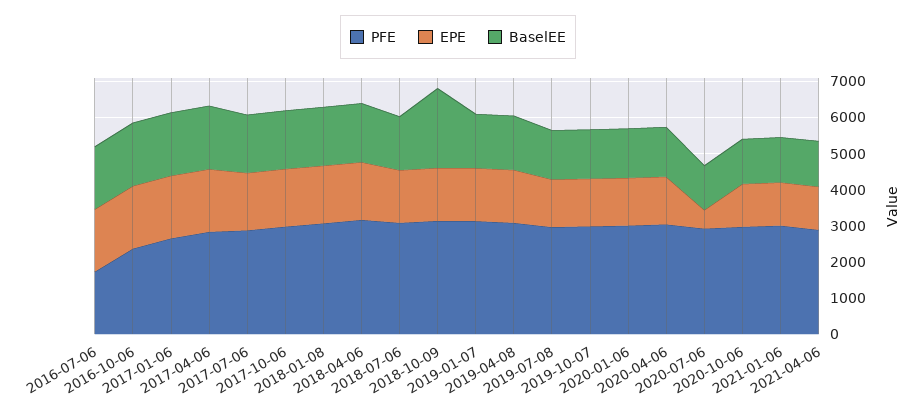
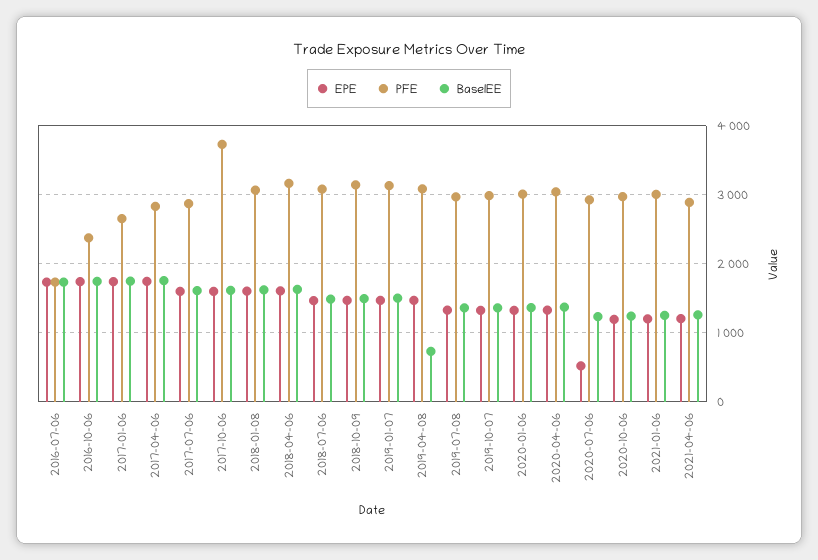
  {
    "PFE": {
      "2016-07-06": 1700,
      "2016-10-06": 2400,
      "2017-01-06": 2700,
      "2017-04-06": 2800,
      "2017-07-06": 2900,
-     "2017-10-06": 3000,
+     "2017-10-06": 3700,
      "2018-01-08": 3100,
      "2018-04-06": 3200,
      "2018-07-06": 3100,
      "2018-10-09": 3100,
      "2019-01-07": 3100,
      "2019-04-08": 3100,
      "2019-07-08": 3000,
      "2019-10-07": 3000,
      "2020-01-06": 3000,
      "2020-04-06": 3000,
      "2020-07-06": 2900,
      "2020-10-06": 3000,
      "2021-01-06": 3000,
      "2021-04-06": 2900
    },
    "EPE": {
      "2016-07-06": 1700,
      "2016-10-06": 1700,
      "2017-01-06": 1700,
      "2017-04-06": 1700,
      "2017-07-06": 1600,
      "2017-10-06": 1600,
      "2018-01-08": 1600,
      "2018-04-06": 1600,
      "2018-07-06": 1500,
      "2018-10-09": 1500,
      "2019-01-07": 1500,
      "2019-04-08": 1500,
      "2019-07-08": 1300,
      "2019-10-07": 1300,
      "2020-01-06": 1300,
      "2020-04-06": 1300,
      "2020-07-06": 500,
      "2020-10-06": 1200,
      "2021-01-06": 1200,
      "2021-04-06": 1200
    },
    "BaselEE": {
      "2016-07-06": 1700,
      "2016-10-06": 1700,
      "2017-01-06": 1700,
      "2017-04-06": 1800,
      "2017-07-06": 1600,
      "2017-10-06": 1600,
      "2018-01-08": 1600,
      "2018-04-06": 1600,
      "2018-07-06": 1500,
-     "2018-10-09": 2250,
+     "2018-10-09": 1500,
      "2019-01-07": 1500,
-     "2019-04-08": 1500,
+     "2019-04-08": 700,
      "2019-07-08": 1400,
      "2019-10-07": 1400,
      "2020-01-06": 1400,
      "2020-04-06": 1400,
      "2020-07-06": 1200,
      "2020-10-06": 1200,
      "2021-01-06": 1200,
      "2021-04-06": 1300
    }
  }

